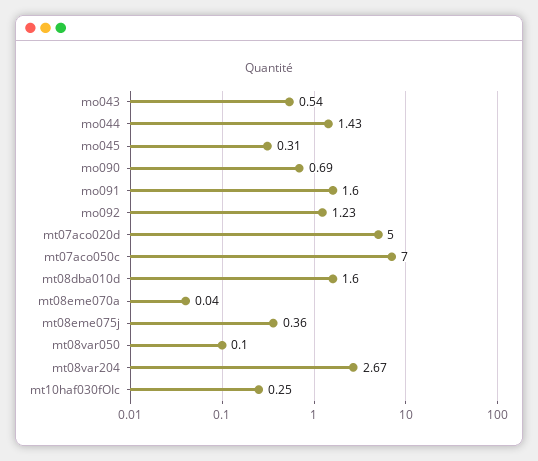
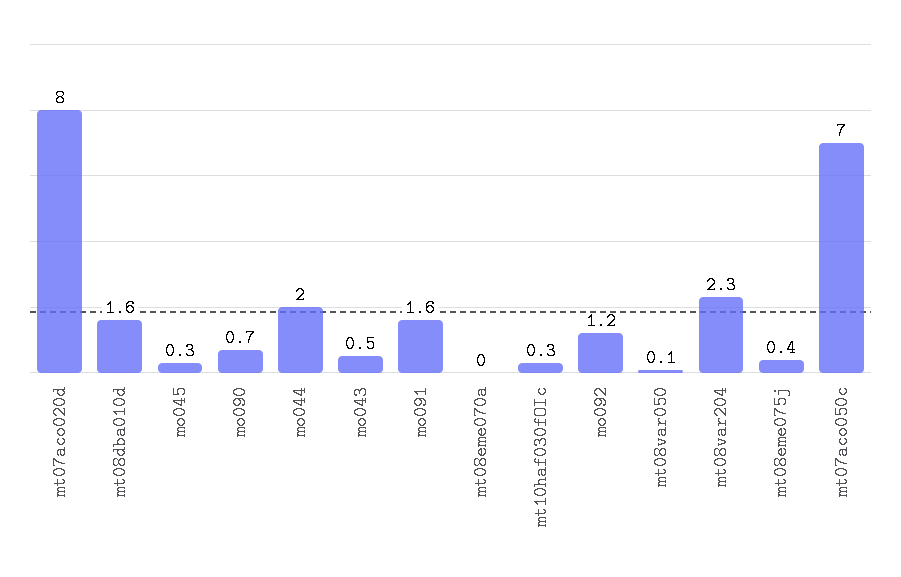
  {
    "mo043": 0.54,
-   "mo044": 1.43,
+   "mo044": 2,
    "mo045": 0.31,
    "mo090": 0.69,
    "mo091": 1.6,
    "mo092": 1.23,
-   "mt07aco020d": 5,
+   "mt07aco020d": 8,
    "mt07aco050c": 7,
    "mt08dba010d": 1.6,
    "mt08eme070a": 0.04,
    "mt08eme075j": 0.36,
    "mt08var050": 0.1,
-   "mt08var204": 2.67,
+   "mt08var204": 2.3,
    "mt10haf030fOIc": 0.25
  }

